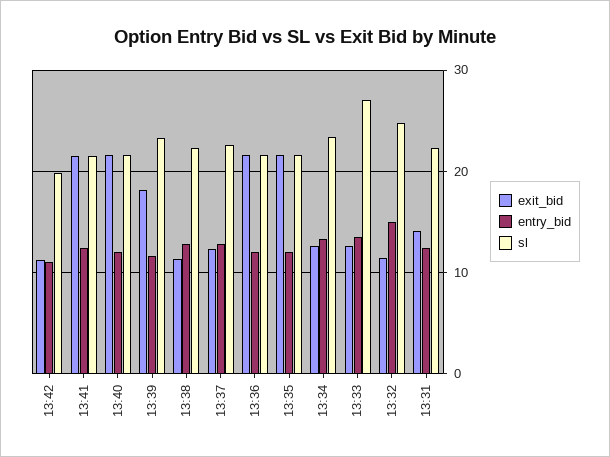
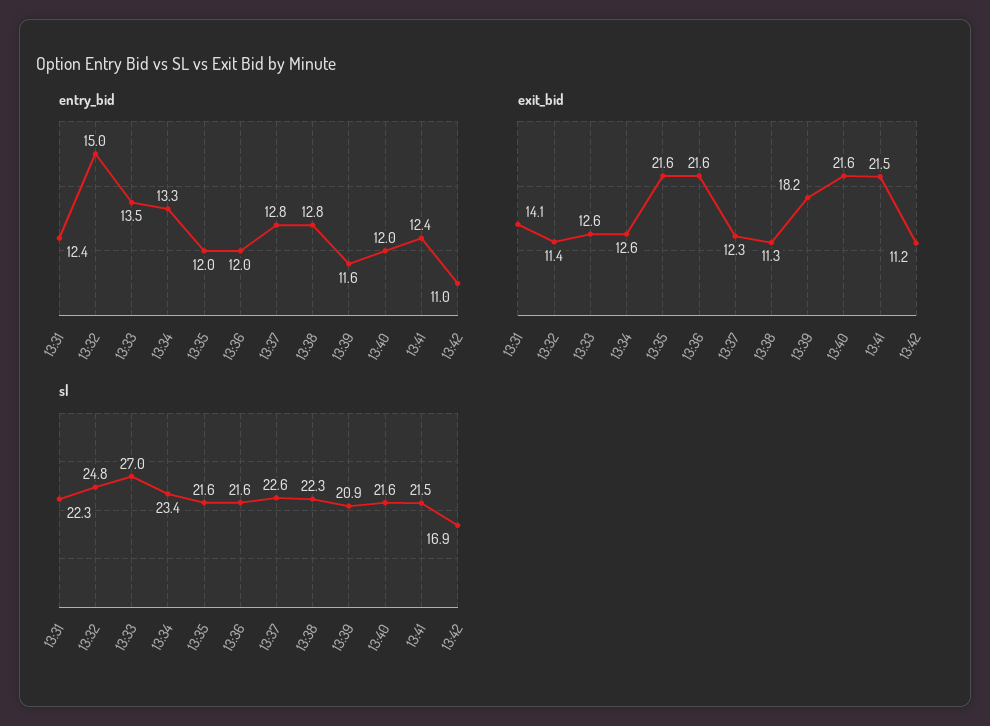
  {
    "exit_bid": {
      "13:42": 11.2,
      "13:41": 21.5,
      "13:40": 21.6,
      "13:39": 18.2,
      "13:38": 11.3,
      "13:37": 12.3,
      "13:36": 21.6,
      "13:35": 21.6,
      "13:34": 12.6,
      "13:33": 12.6,
      "13:32": 11.4,
      "13:31": 14.1
    },
    "entry_bid": {
      "13:42": 11,
      "13:41": 12.4,
      "13:40": 12,
      "13:39": 11.6,
      "13:38": 12.8,
      "13:37": 12.8,
      "13:36": 12,
      "13:35": 12,
      "13:34": 13.3,
      "13:33": 13.5,
      "13:32": 15,
      "13:31": 12.4
    },
    "sl": {
-     "13:42": 20,
+     "13:42": 16.9,
      "13:41": 21.5,
      "13:40": 21.6,
-     "13:39": 23,
+     "13:39": 20.9,
      "13:38": 22.3,
      "13:37": 22.6,
      "13:36": 21.6,
      "13:35": 21.6,
      "13:34": 23.4,
      "13:33": 27,
      "13:32": 24.8,
      "13:31": 22.3
    }
  }

